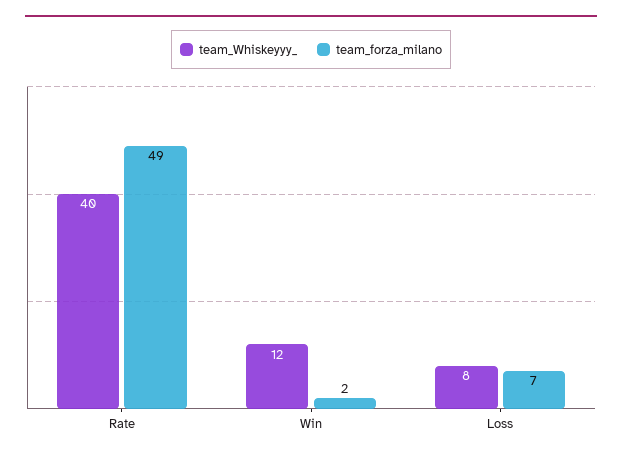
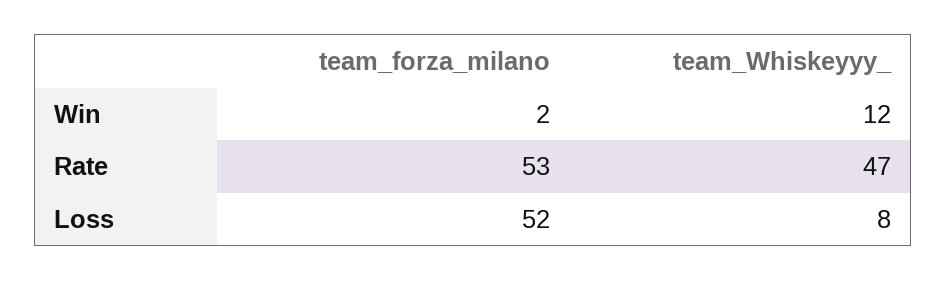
  {
    "team_Whiskeyyy_": {
-     "Rate": 40,
+     "Rate": 47,
      "Win": 12,
      "Loss": 8
    },
    "team_forza_milano": {
-     "Rate": 49,
+     "Rate": 53,
      "Win": 2,
-     "Loss": 7
+     "Loss": 52
    }
  }

